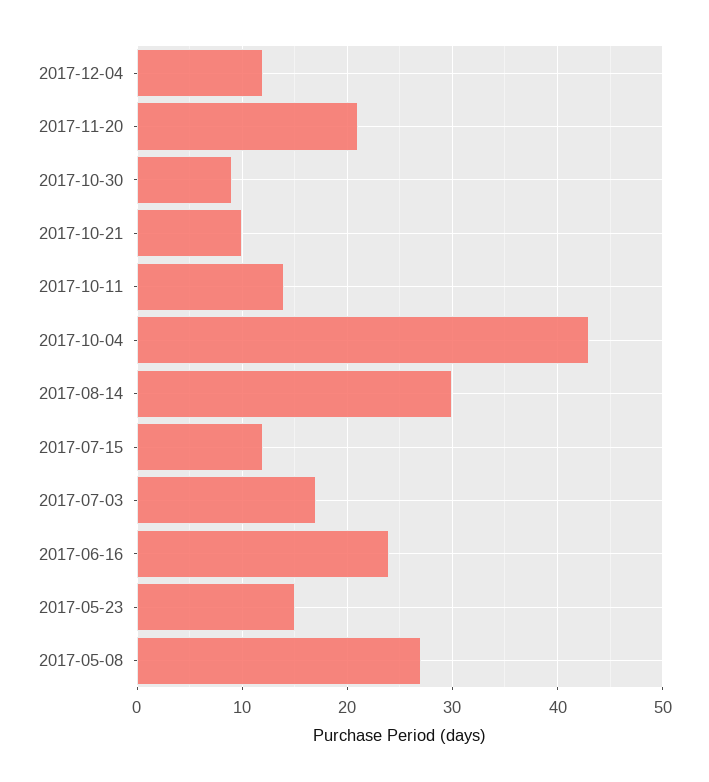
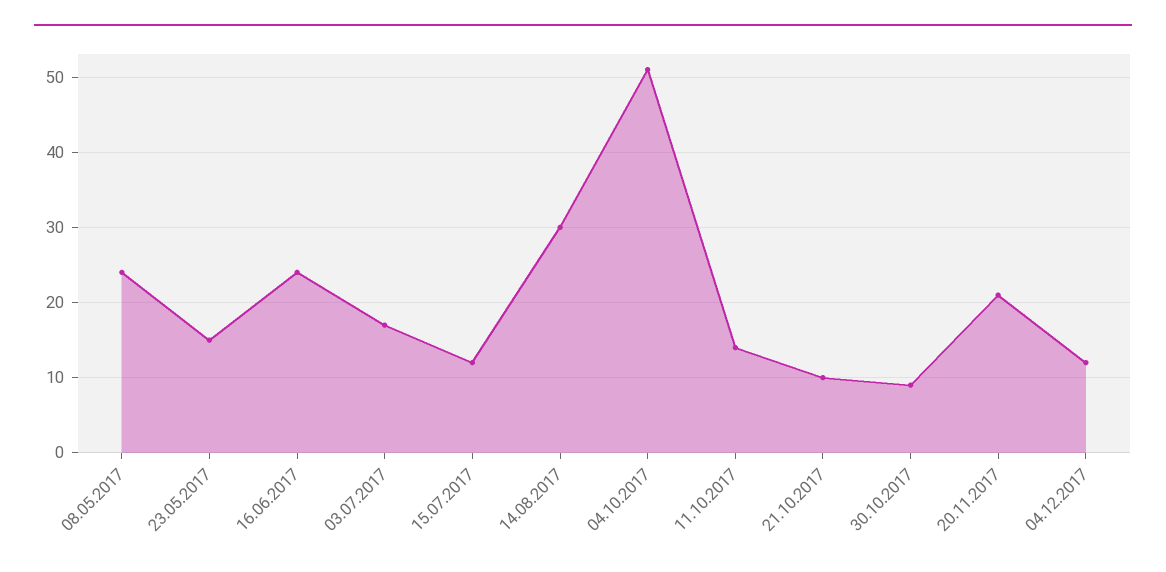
  {
    "2017-12-04": 12,
    "2017-11-20": 21,
    "2017-10-30": 9,
    "2017-10-21": 10,
    "2017-10-11": 14,
-   "2017-10-04": 43,
+   "2017-10-04": 51,
    "2017-08-14": 30,
    "2017-07-15": 12,
    "2017-07-03": 17,
    "2017-06-16": 24,
    "2017-05-23": 15,
-   "2017-05-08": 27
+   "2017-05-08": 24
  }

